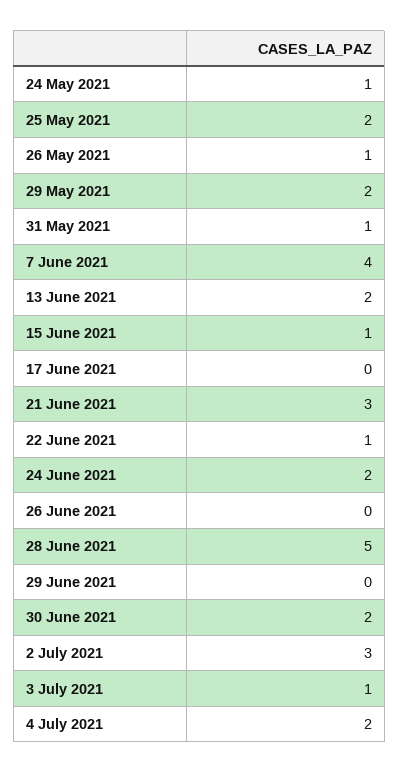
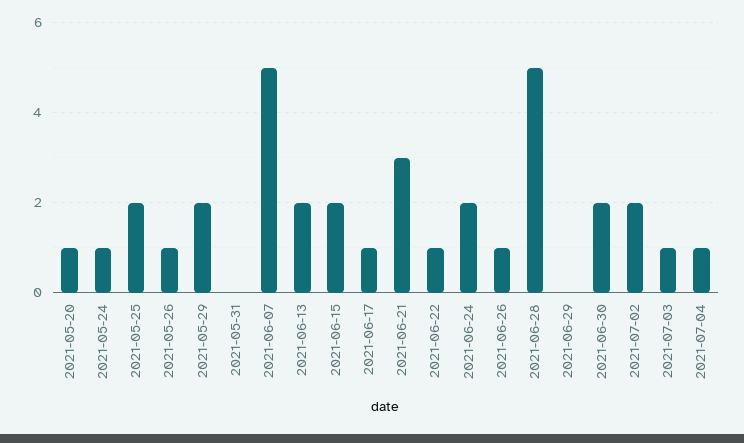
  {
    "24 May 2021": 1,
    "25 May 2021": 2,
    "26 May 2021": 1,
    "29 May 2021": 2,
-   "31 May 2021": 1,
+   "31 May 2021": 0,
-   "7 June 2021": 4,
+   "7 June 2021": 5,
    "13 June 2021": 2,
-   "15 June 2021": 1,
+   "15 June 2021": 2,
-   "17 June 2021": 0,
+   "17 June 2021": 1,
    "21 June 2021": 3,
    "22 June 2021": 1,
    "24 June 2021": 2,
-   "26 June 2021": 0,
+   "26 June 2021": 1,
    "28 June 2021": 5,
    "29 June 2021": 0,
    "30 June 2021": 2,
-   "2 July 2021": 3,
+   "2 July 2021": 2,
    "3 July 2021": 1,
-   "4 July 2021": 2
+   "4 July 2021": 1,
+   "2021-05-20": 1
  }

